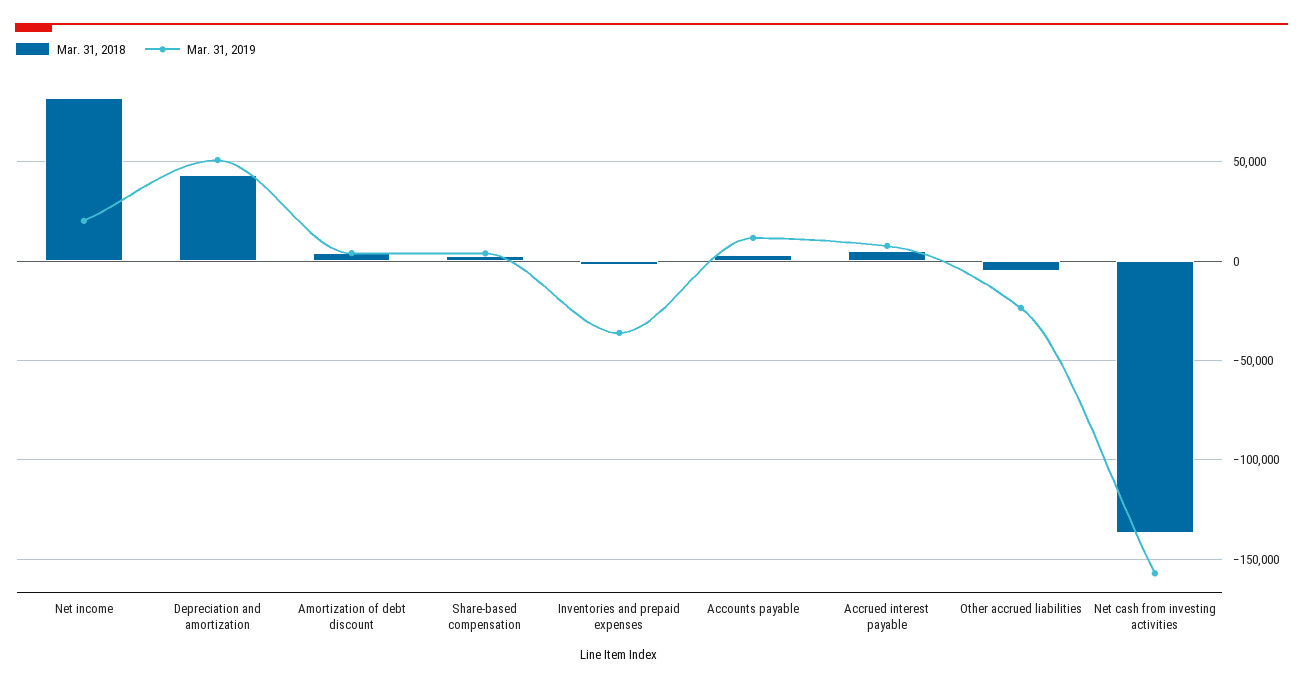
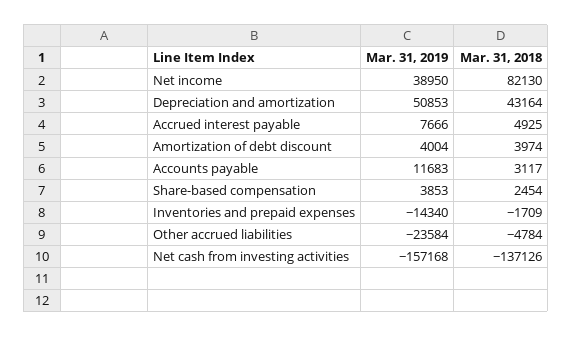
  {
    "Mar. 31, 2018": {
      "Net income": 82130,
      "Depreciation and amortization": 43164,
      "Amortization of debt discount": 3974,
      "Share-based compensation": 2454,
      "Inventories and prepaid expenses": -1709,
      "Accounts payable": 3117,
      "Accrued interest payable": 4925,
      "Other accrued liabilities": -4784,
      "Net cash from investing activities": -137126
    },
    "Mar. 31, 2019": {
-     "Net income": 20000,
+     "Net income": 38950,
      "Depreciation and amortization": 50853,
      "Amortization of debt discount": 4004,
      "Share-based compensation": 3853,
-     "Inventories and prepaid expenses": -35000,
+     "Inventories and prepaid expenses": -14340,
      "Accounts payable": 11683,
      "Accrued interest payable": 7666,
      "Other accrued liabilities": -23584,
      "Net cash from investing activities": -157168
    }
  }

